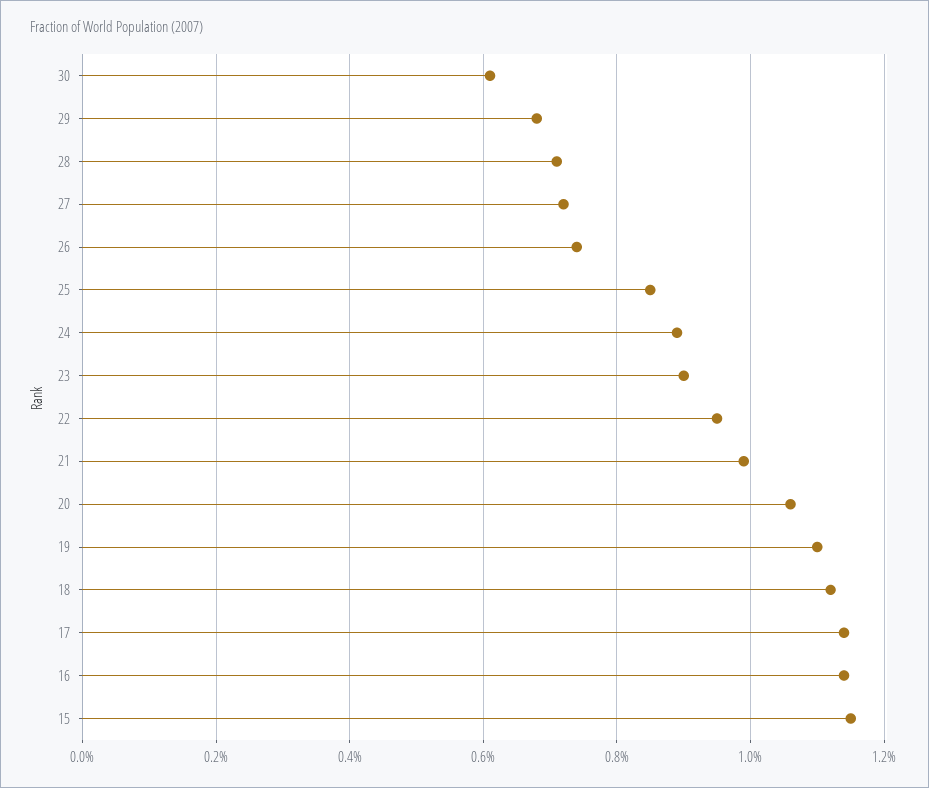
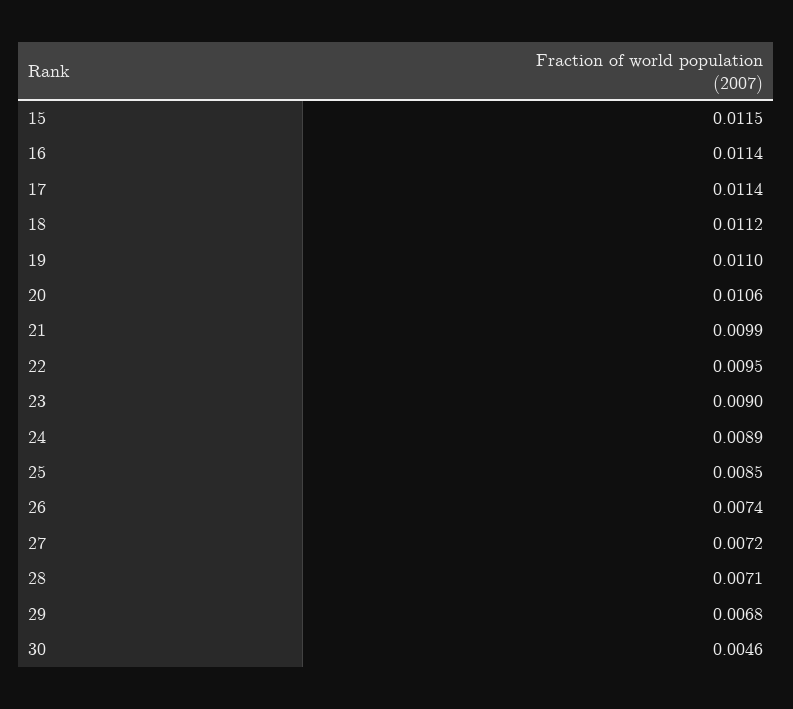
  {
-   "30": 0.006,
+   "30": 0.0046,
    "29": 0.0068,
    "28": 0.0071,
    "27": 0.0072,
    "26": 0.0074,
    "25": 0.0085,
    "24": 0.0089,
    "23": 0.009,
    "22": 0.0095,
    "21": 0.0099,
    "20": 0.0106,
    "19": 0.011,
    "18": 0.0112,
    "17": 0.0114,
    "16": 0.0114,
    "15": 0.0115
  }

